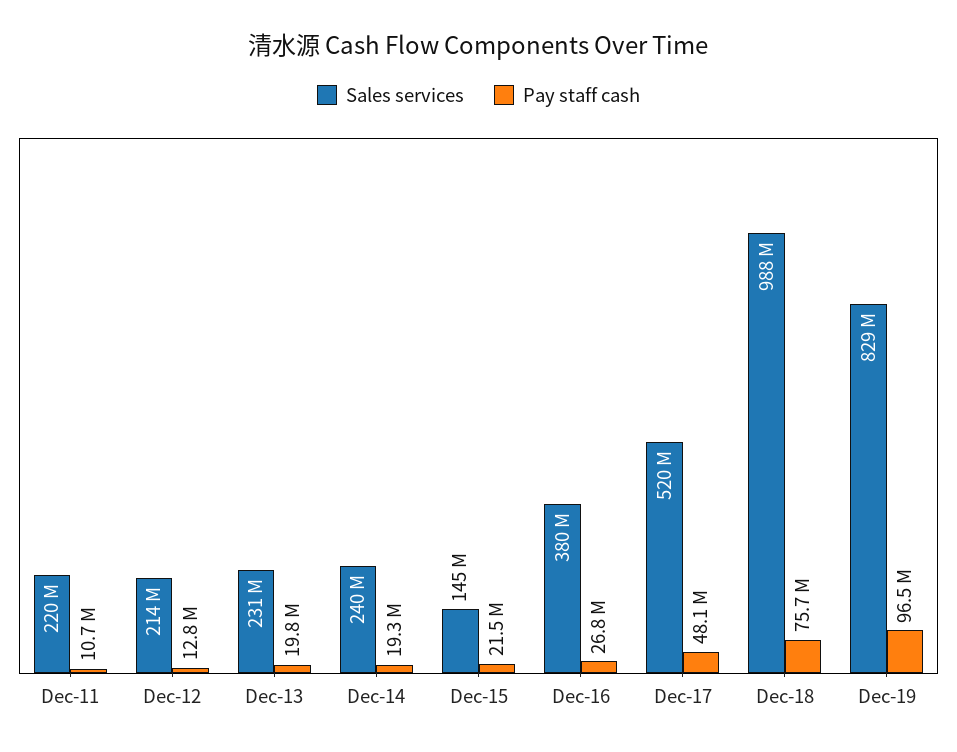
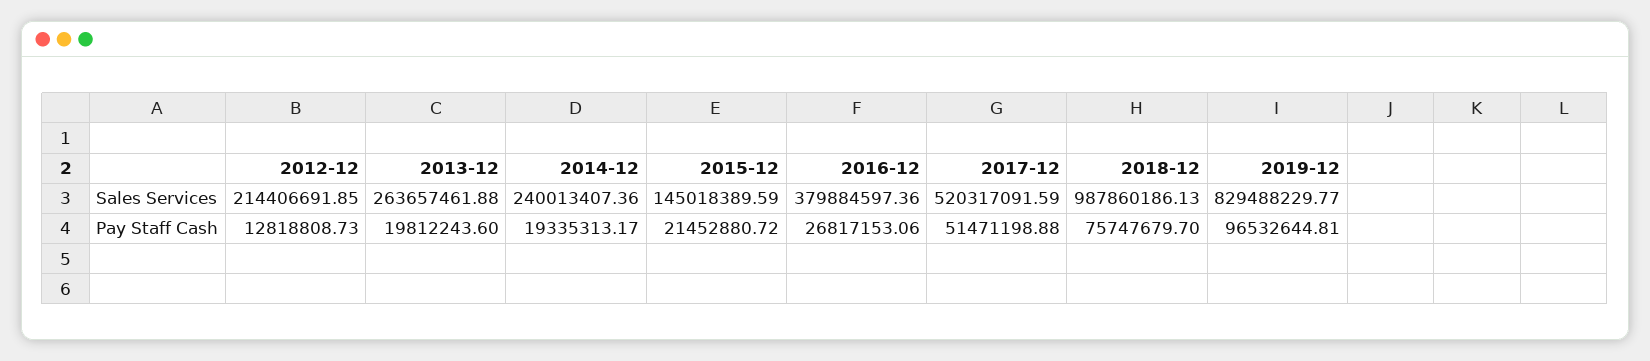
  {
    "Sales services": {
-     "Dec-11": 220000000,
      "Dec-12": 214406691.85,
-     "Dec-13": 231000000,
+     "Dec-13": 263657461.88,
      "Dec-14": 240013407.36,
      "Dec-15": 145018389.59,
      "Dec-16": 379884597.36,
      "Dec-17": 520317091.59,
      "Dec-18": 987860186.13,
      "Dec-19": 829488229.77
    },
    "Pay staff cash": {
-     "Dec-11": 10700000,
      "Dec-12": 12818808.73,
      "Dec-13": 19812243.6,
      "Dec-14": 19335313.17,
      "Dec-15": 21452880.72,
      "Dec-16": 26817153.06,
-     "Dec-17": 48100000,
+     "Dec-17": 51471198.88,
      "Dec-18": 75747679.7,
      "Dec-19": 96532644.81
    }
  }

